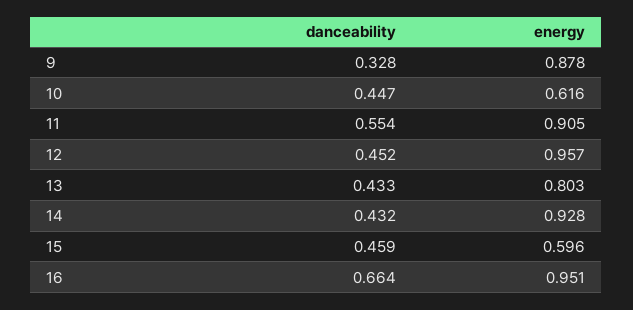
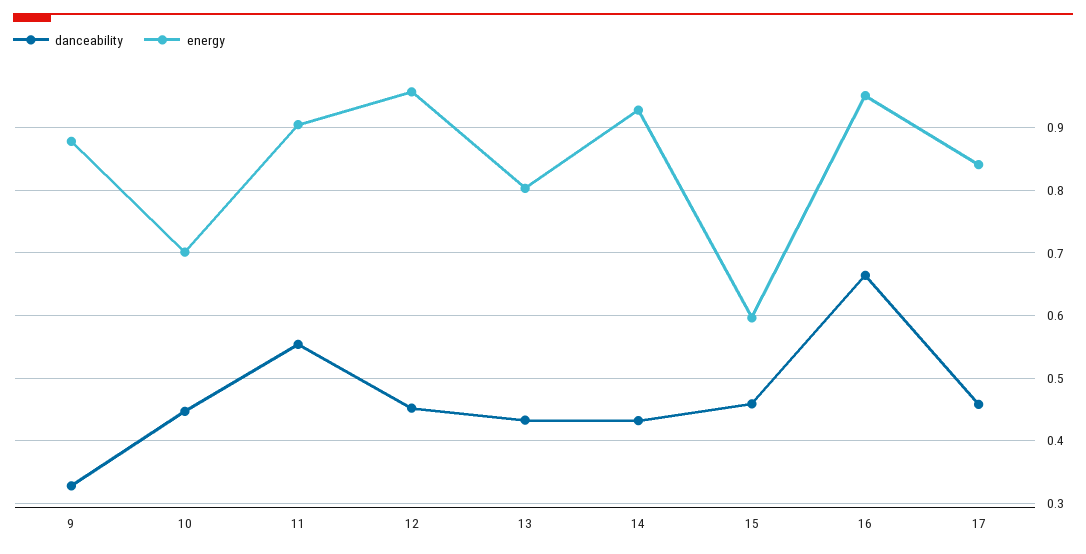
  {
    "danceability": {
      "9": 0.328,
      "10": 0.447,
      "11": 0.554,
      "12": 0.452,
      "13": 0.433,
      "14": 0.432,
      "15": 0.459,
-     "16": 0.664
+     "16": 0.664,
+     "17": 0.46
    },
    "energy": {
      "9": 0.878,
-     "10": 0.616,
+     "10": 0.7,
      "11": 0.905,
      "12": 0.957,
      "13": 0.803,
      "14": 0.928,
      "15": 0.596,
-     "16": 0.951
+     "16": 0.951,
+     "17": 0.84
    }
  }

